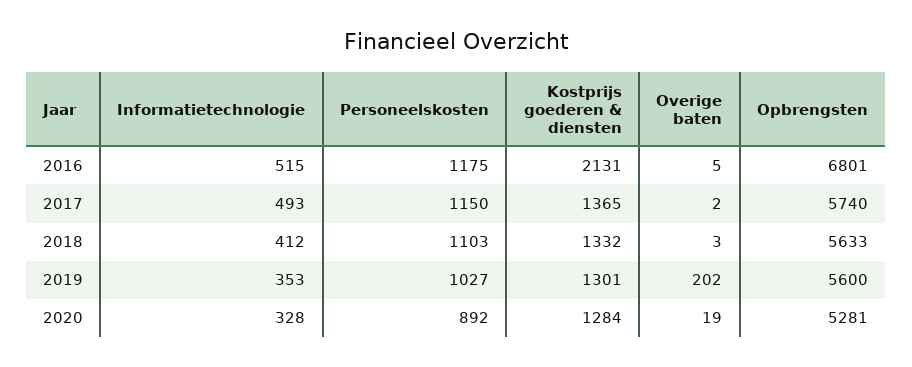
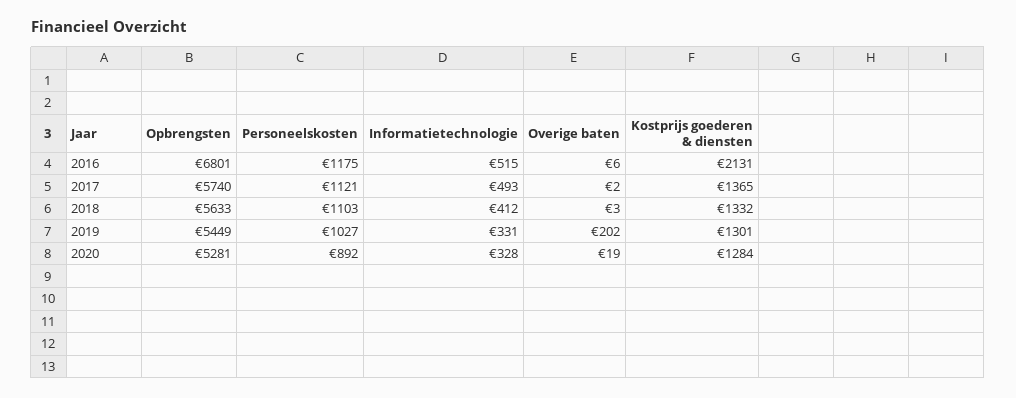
  {
    "Informatietechnologie": {
      "2016": 515,
      "2017": 493,
      "2018": 412,
-     "2019": 353,
+     "2019": 331,
      "2020": 328
    },
    "Personeelskosten": {
      "2016": 1175,
-     "2017": 1150,
+     "2017": 1121,
      "2018": 1103,
      "2019": 1027,
      "2020": 892
    },
    "Kostprijs goederen & diensten": {
      "2016": 2131,
      "2017": 1365,
      "2018": 1332,
      "2019": 1301,
      "2020": 1284
    },
    "Overige baten": {
-     "2016": 5,
+     "2016": 6,
      "2017": 2,
      "2018": 3,
      "2019": 202,
      "2020": 19
    },
    "Opbrengsten": {
      "2016": 6801,
      "2017": 5740,
      "2018": 5633,
-     "2019": 5600,
+     "2019": 5449,
      "2020": 5281
    }
  }

